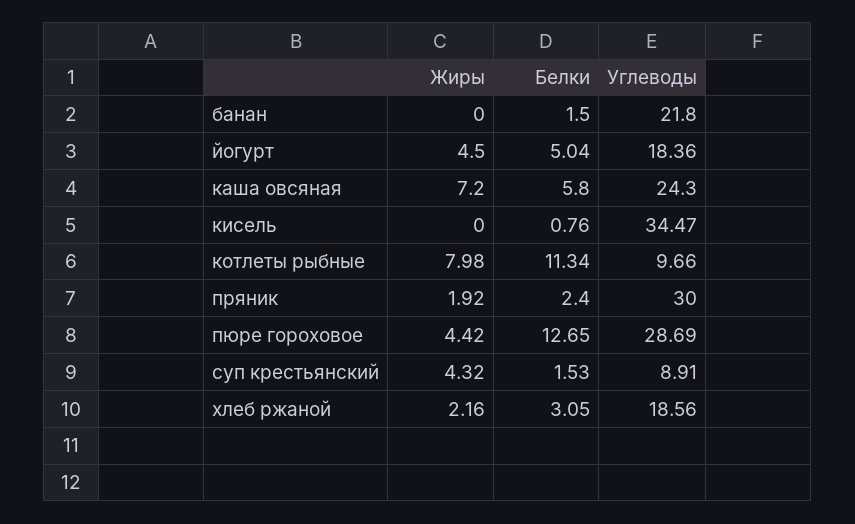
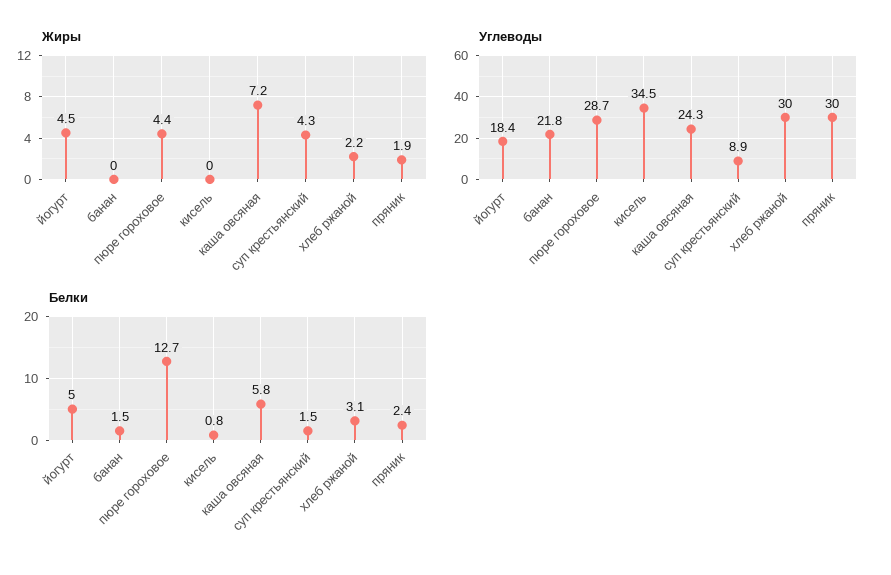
  {
    "Жиры": {
      "банан": 0,
      "йогурт": 4.5,
      "каша овсяная": 7.2,
      "кисель": 0,
-     "котлеты рыбные": 7.98,
      "пряник": 1.92,
      "пюре гороховое": 4.42,
      "суп крестьянский": 4.32,
      "хлеб ржаной": 2.16
    },
    "Белки": {
      "банан": 1.5,
      "йогурт": 5.04,
      "каша овсяная": 5.8,
      "кисель": 0.76,
-     "котлеты рыбные": 11.34,
      "пряник": 2.4,
      "пюре гороховое": 12.65,
      "суп крестьянский": 1.53,
      "хлеб ржаной": 3.05
    },
    "Углеводы": {
      "банан": 21.8,
      "йогурт": 18.36,
      "каша овсяная": 24.3,
      "кисель": 34.47,
-     "котлеты рыбные": 9.66,
      "пряник": 30,
      "пюре гороховое": 28.69,
      "суп крестьянский": 8.91,
-     "хлеб ржаной": 18.56
+     "хлеб ржаной": 30
    }
  }

